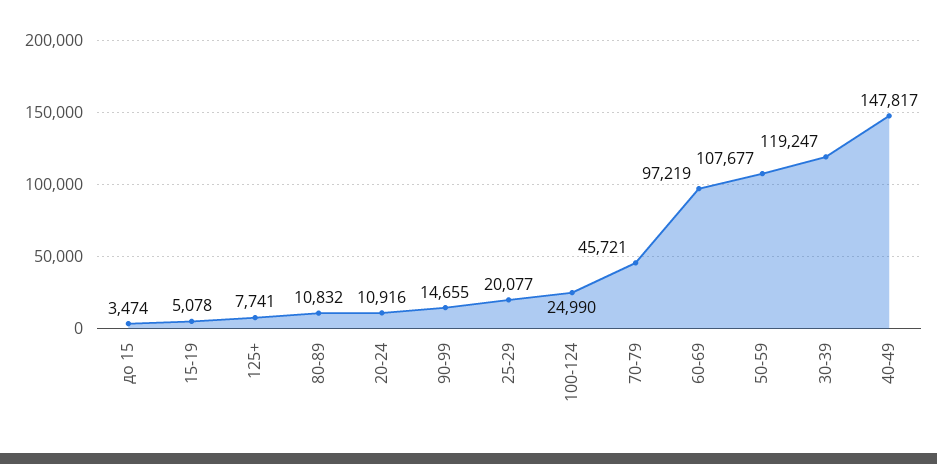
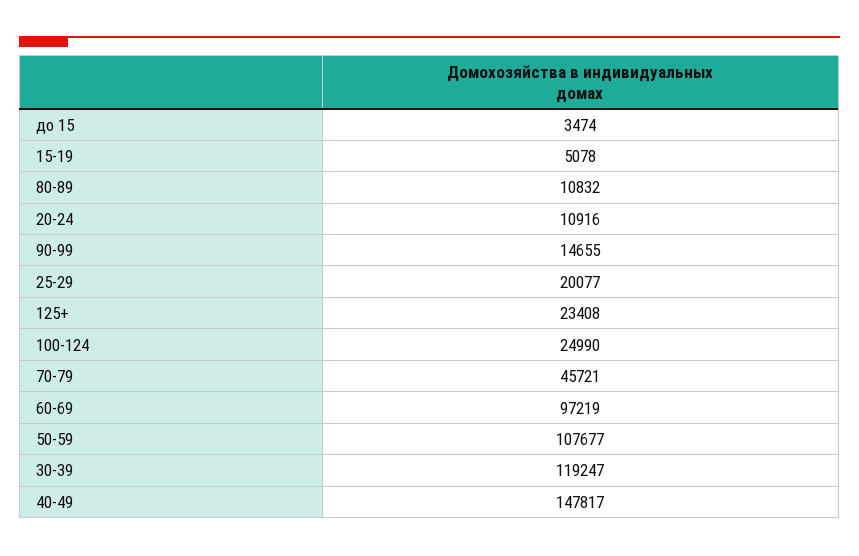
  {
    "до 15": 3474,
    "15-19": 5078,
-   "125+": 7741,
+   "125+": 23408,
    "80-89": 10832,
    "20-24": 10916,
    "90-99": 14655,
    "25-29": 20077,
    "100-124": 24990,
    "70-79": 45721,
    "60-69": 97219,
    "50-59": 107677,
    "30-39": 119247,
    "40-49": 147817
  }

